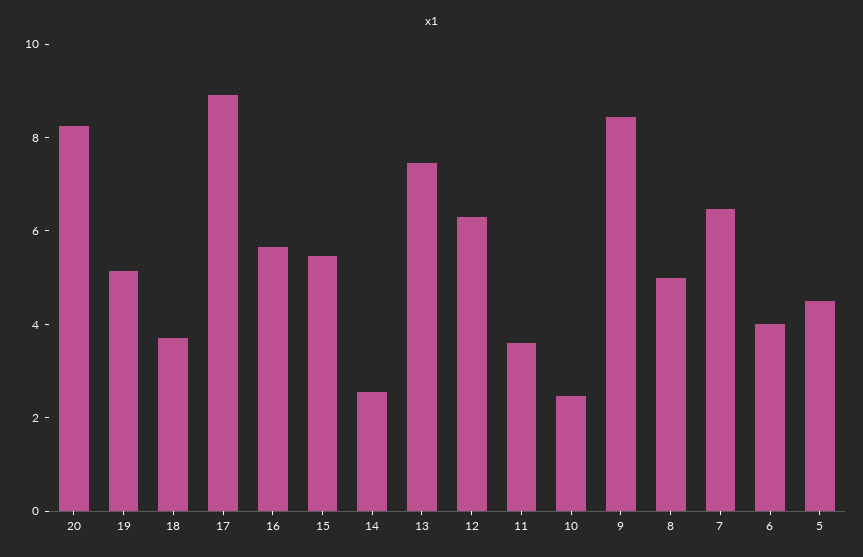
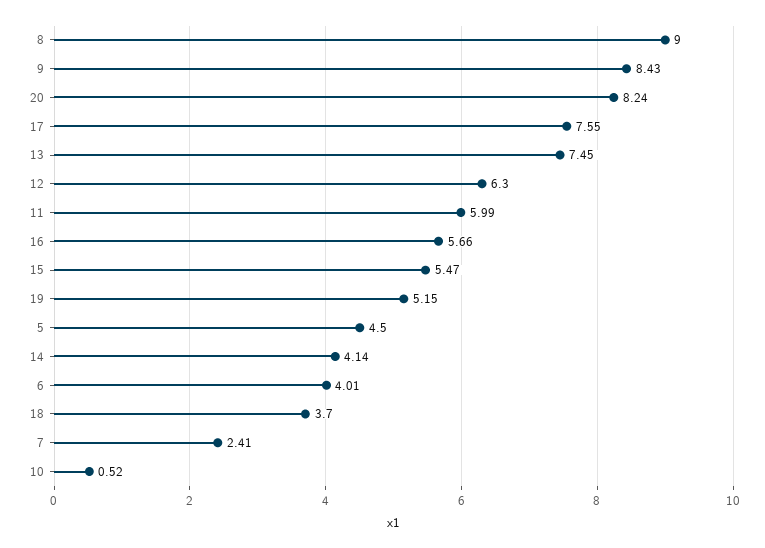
  {
    "20": 8.24,
    "19": 5.15,
    "18": 3.7,
-   "17": 9,
+   "17": 7.55,
    "16": 5.66,
    "15": 5.47,
-   "14": 2.5,
+   "14": 4.14,
    "13": 7.45,
    "12": 6.3,
-   "11": 3.5,
+   "11": 5.99,
-   "10": 2.5,
+   "10": 0.52,
    "9": 8.43,
-   "8": 5,
+   "8": 9,
-   "7": 6.5,
+   "7": 2.41,
    "6": 4.01,
    "5": 4.5
  }

